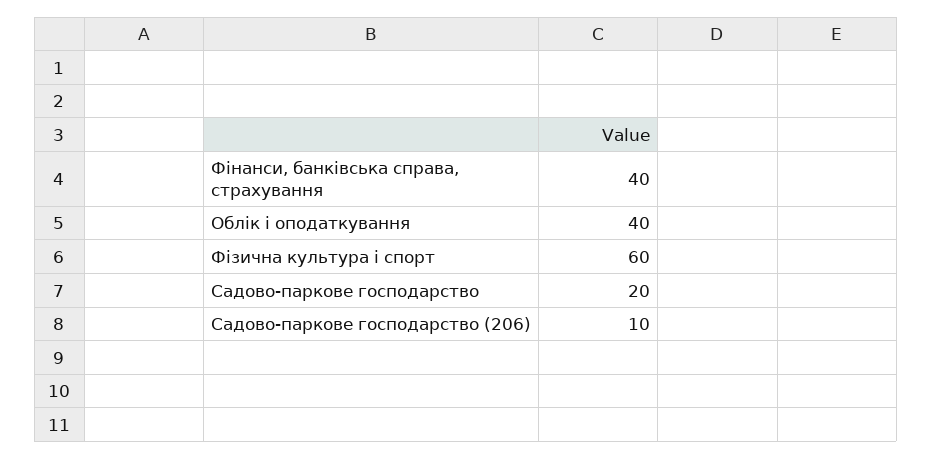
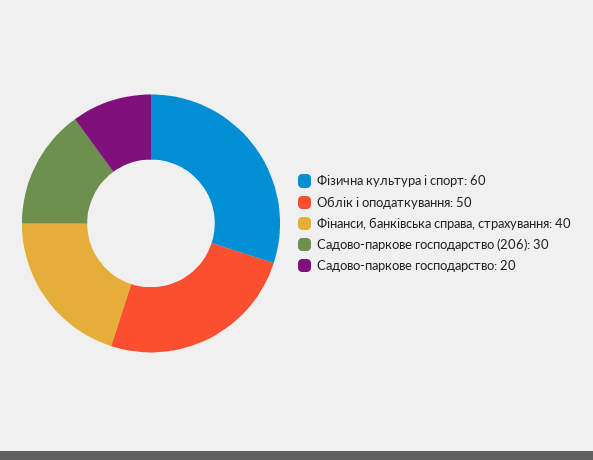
  {
    "Фінанси, банківська справа, страхування": 40,
-   "Облік і оподаткування": 40,
+   "Облік і оподаткування": 50,
    "Фізична культура і спорт": 60,
    "Садово-паркове господарство": 20,
-   "Садово-паркове господарство (206)": 10
+   "Садово-паркове господарство (206)": 30
  }

